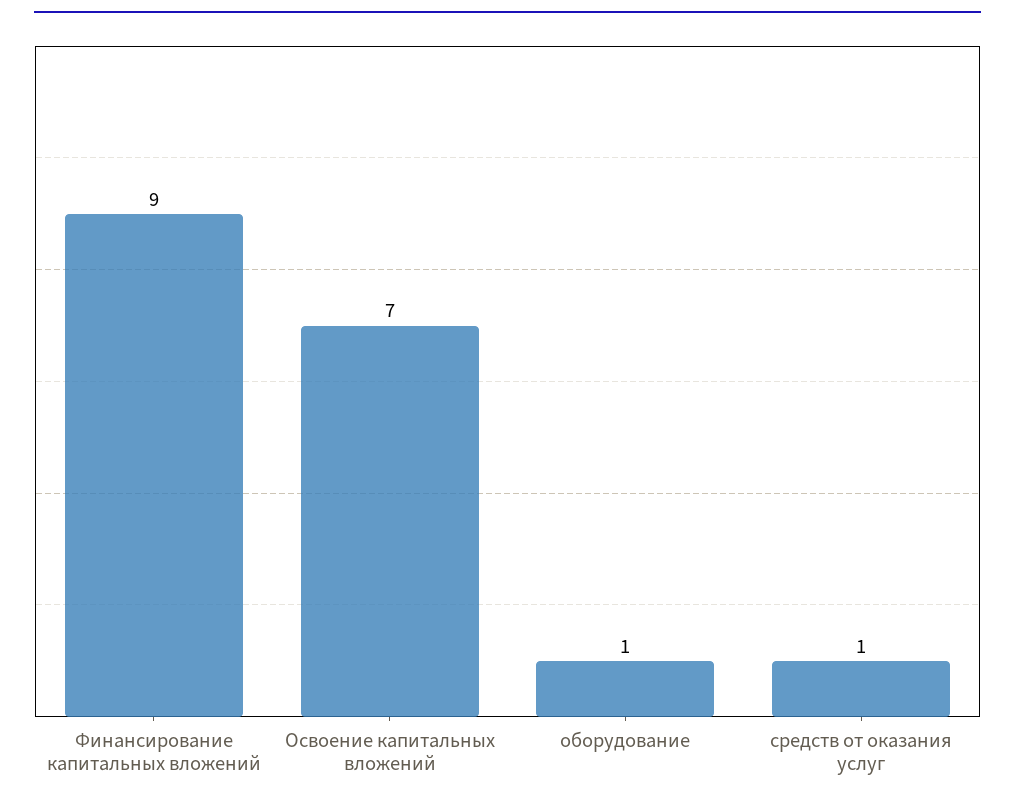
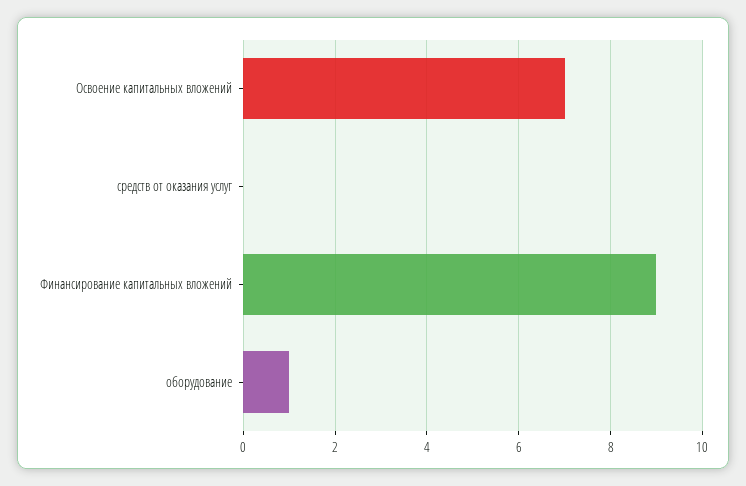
  {
    "Финансирование капитальных вложений": 9,
    "Освоение капитальных вложений": 7,
    "оборудование": 1,
-   "средств от оказания услуг": 1
+   "средств от оказания услуг": 0
  }

